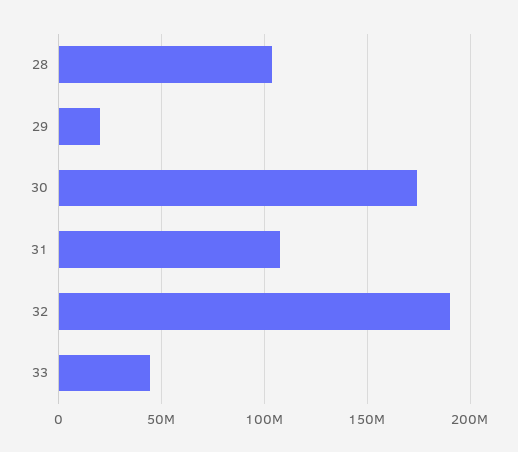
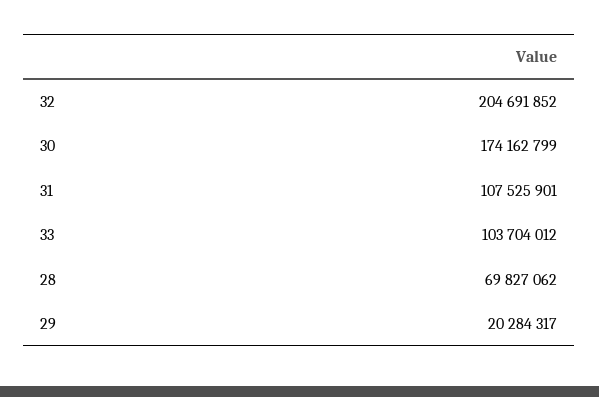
  {
-   "28": 105000000,
+   "28": 69827062,
    "29": 20284317,
    "30": 174162799,
    "31": 107525901,
-   "32": 190000000,
+   "32": 204691852,
-   "33": 45000000
+   "33": 103704012
  }

